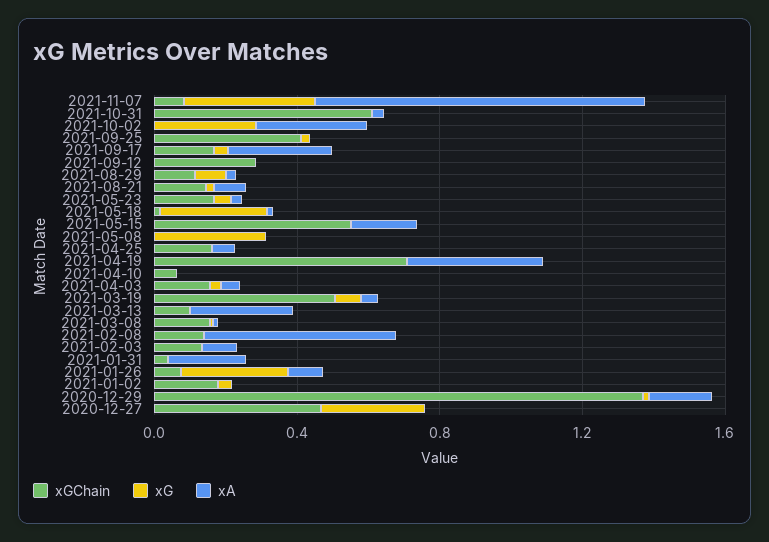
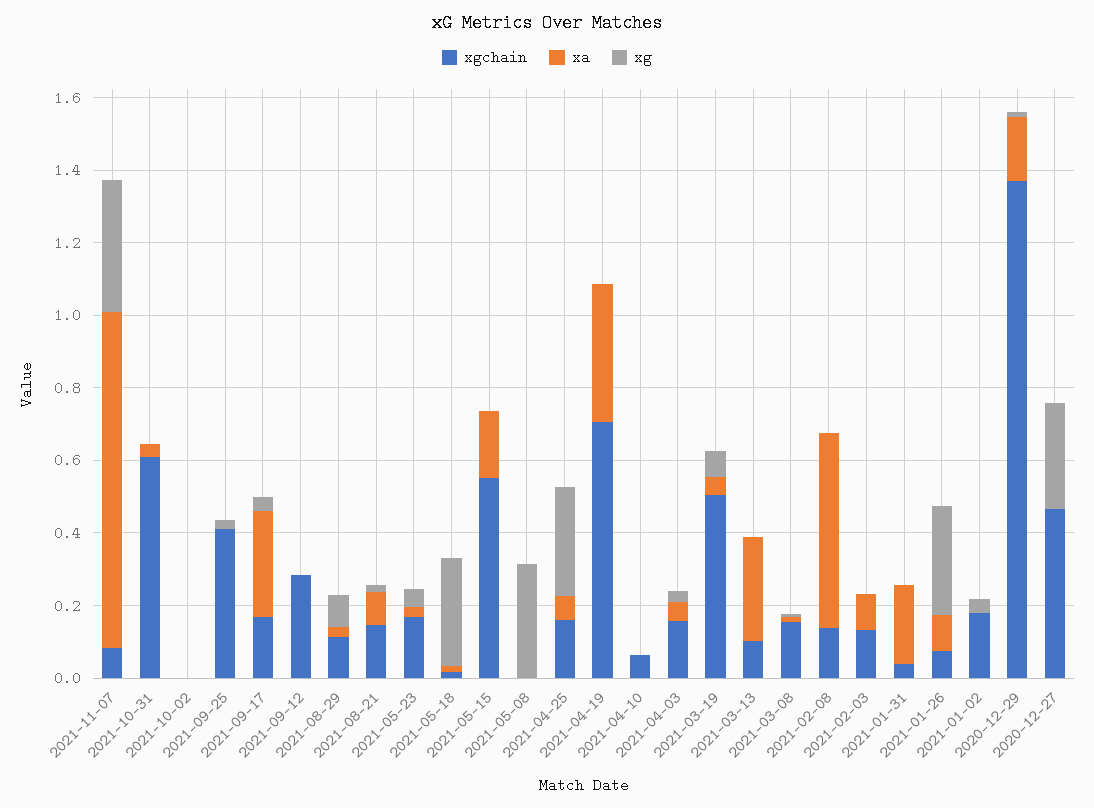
  {
    "xGChain": {
      "2021-11-07": 0.1,
      "2021-10-31": 0.6,
      "2021-10-02": 0,
      "2021-09-25": 0.4,
      "2021-09-17": 0.15,
      "2021-09-12": 0.3,
      "2021-08-29": 0.1,
      "2021-08-21": 0.15,
      "2021-05-23": 0.15,
      "2021-05-18": 0,
      "2021-05-15": 0.55,
      "2021-05-08": 0,
      "2021-04-25": 0.15,
      "2021-04-19": 0.7,
      "2021-04-10": 0.05,
      "2021-04-03": 0.15,
      "2021-03-19": 0.5,
      "2021-03-13": 0.1,
      "2021-03-08": 0.15,
      "2021-02-08": 0.15,
      "2021-02-03": 0.15,
      "2021-01-31": 0.05,
      "2021-01-26": 0.1,
      "2021-01-02": 0.2,
      "2020-12-29": 1.35,
      "2020-12-27": 0.45
    },
    "xG": {
      "2021-11-07": 0.35,
      "2021-10-31": 0,
-     "2021-10-02": 0.3,
+     "2021-10-02": 0,
      "2021-09-25": 0.05,
      "2021-09-17": 0.05,
      "2021-09-12": 0,
      "2021-08-29": 0.1,
      "2021-08-21": 0,
      "2021-05-23": 0.05,
      "2021-05-18": 0.3,
      "2021-05-15": 0,
      "2021-05-08": 0.3,
-     "2021-04-25": 0,
+     "2021-04-25": 0.3,
      "2021-04-19": 0,
      "2021-04-10": 0,
      "2021-04-03": 0.05,
      "2021-03-19": 0.05,
      "2021-03-13": 0,
      "2021-03-08": 0,
      "2021-02-08": 0,
      "2021-02-03": 0,
      "2021-01-31": 0,
      "2021-01-26": 0.3,
      "2021-01-02": 0.05,
      "2020-12-29": 0,
      "2020-12-27": 0.3
    },
    "xA": {
      "2021-11-07": 0.9,
      "2021-10-31": 0.05,
-     "2021-10-02": 0.3,
+     "2021-10-02": 0,
      "2021-09-25": 0,
      "2021-09-17": 0.3,
      "2021-09-12": 0,
      "2021-08-29": 0.05,
      "2021-08-21": 0.1,
      "2021-05-23": 0.05,
      "2021-05-18": 0,
      "2021-05-15": 0.2,
      "2021-05-08": 0,
      "2021-04-25": 0.05,
      "2021-04-19": 0.4,
      "2021-04-10": 0,
      "2021-04-03": 0.05,
      "2021-03-19": 0.05,
      "2021-03-13": 0.3,
      "2021-03-08": 0,
      "2021-02-08": 0.55,
      "2021-02-03": 0.1,
      "2021-01-31": 0.2,
      "2021-01-26": 0.1,
      "2021-01-02": 0,
      "2020-12-29": 0.2,
      "2020-12-27": 0
    }
  }

